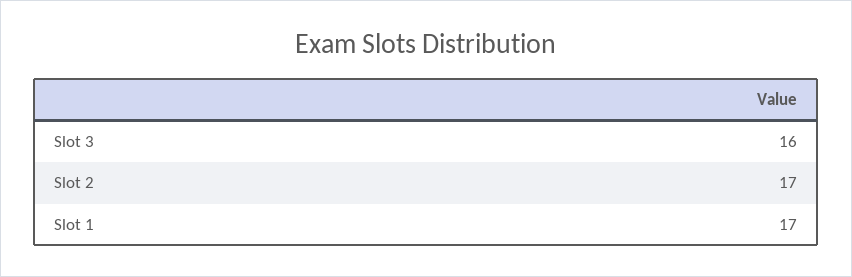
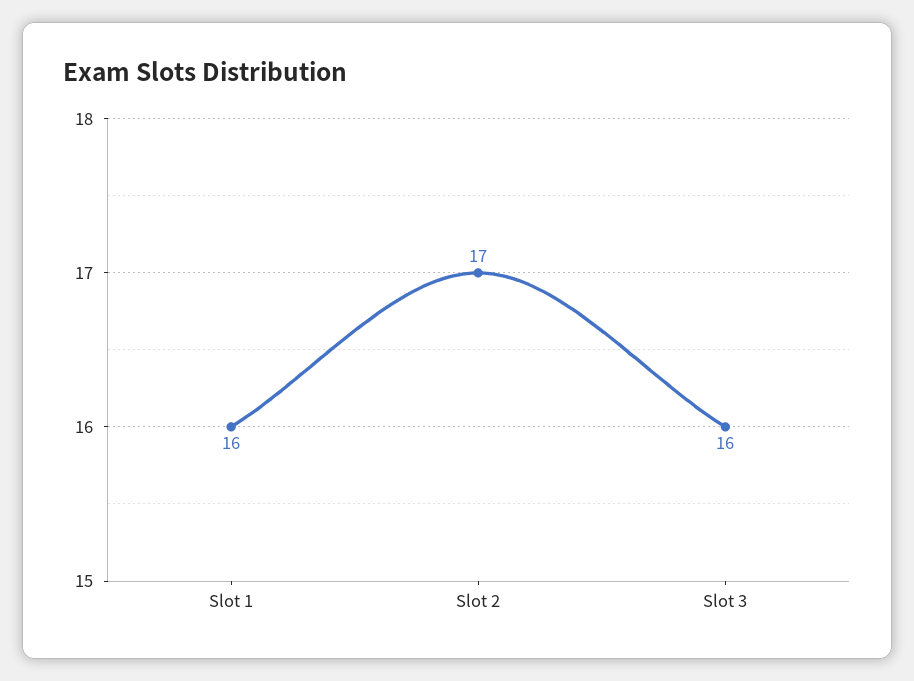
  {
    "Slot 3": 16,
    "Slot 2": 17,
-   "Slot 1": 17
+   "Slot 1": 16
  }

